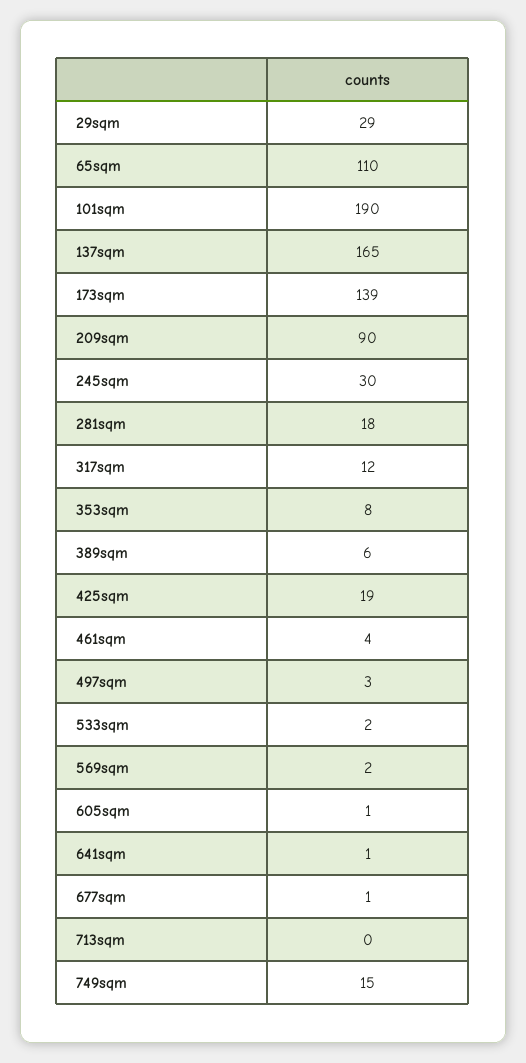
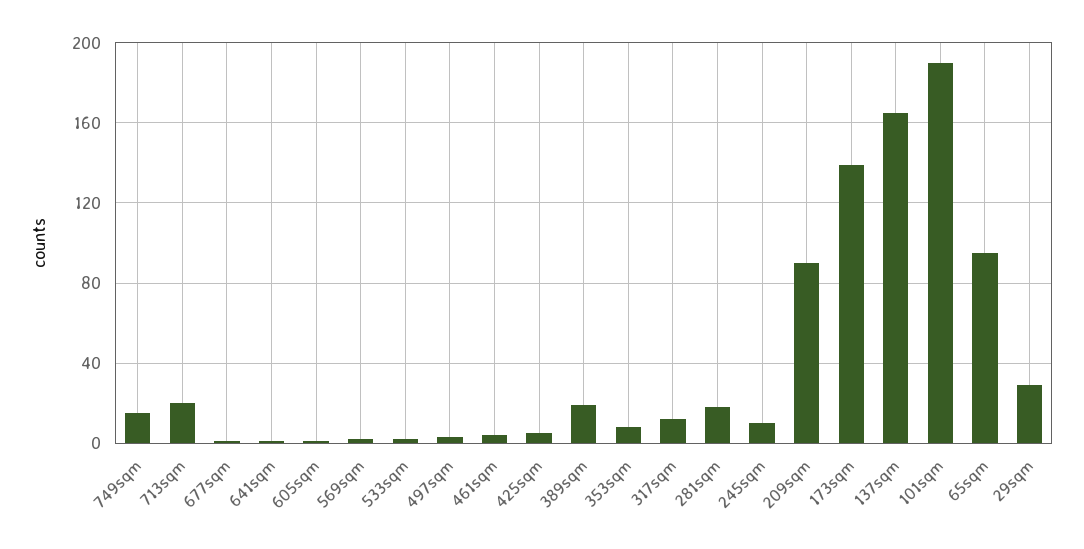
  {
    "29sqm": 29,
-   "65sqm": 110,
+   "65sqm": 95,
    "101sqm": 190,
    "137sqm": 165,
    "173sqm": 139,
    "209sqm": 90,
-   "245sqm": 30,
+   "245sqm": 10,
    "281sqm": 18,
    "317sqm": 12,
    "353sqm": 8,
-   "389sqm": 6,
+   "389sqm": 20,
-   "425sqm": 19,
+   "425sqm": 5,
    "461sqm": 4,
    "497sqm": 3,
    "533sqm": 2,
    "569sqm": 2,
    "605sqm": 1,
    "641sqm": 1,
    "677sqm": 1,
-   "713sqm": 0,
+   "713sqm": 20,
    "749sqm": 15
  }

